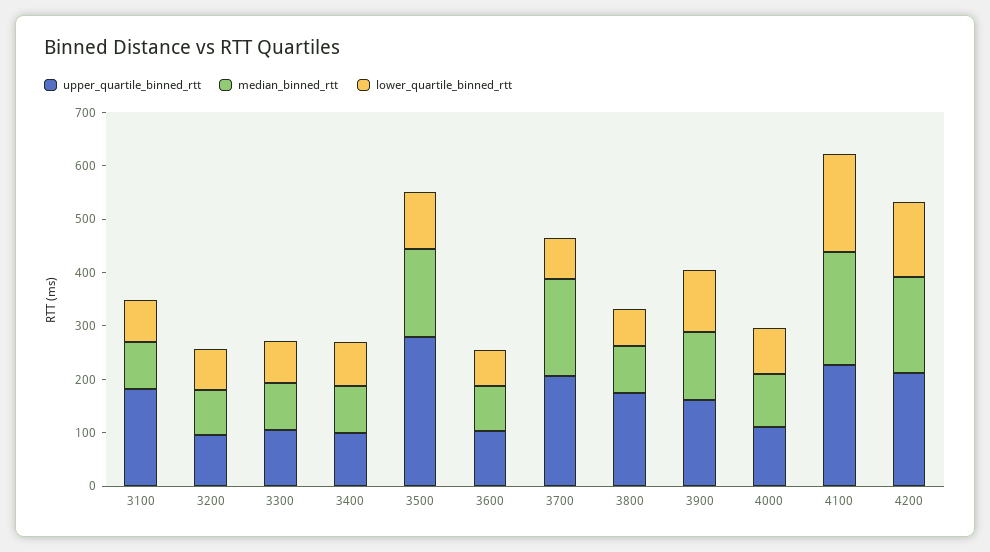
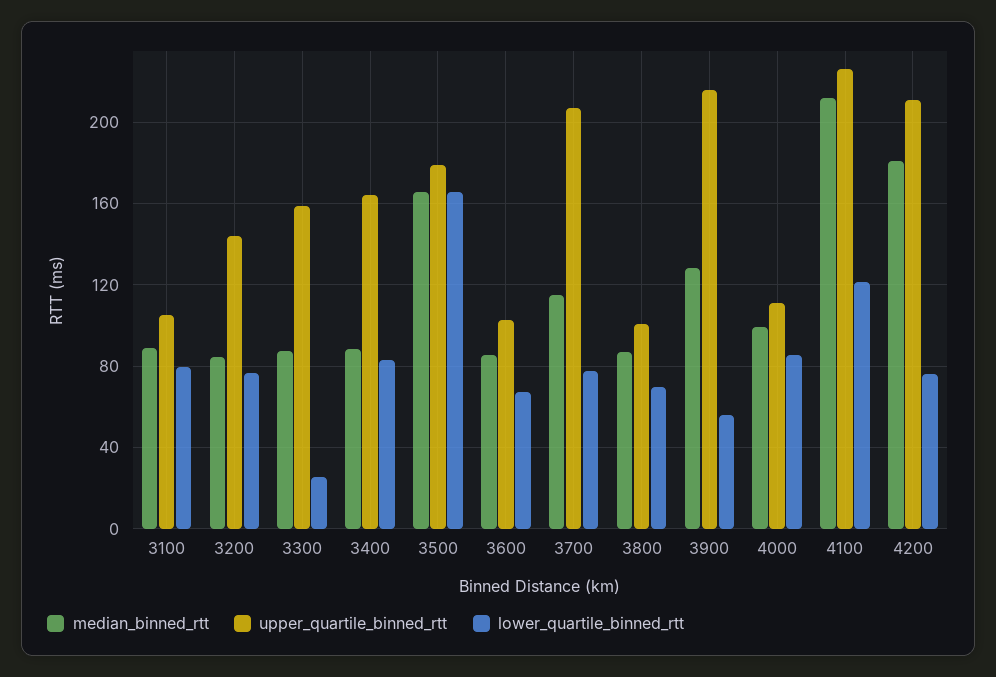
  {
    "upper_quartile_binned_rtt": {
-     "3100": 180,
+     "3100": 105,
-     "3200": 100,
+     "3200": 145,
-     "3300": 100,
+     "3300": 160,
-     "3400": 100,
+     "3400": 165,
-     "3500": 280,
+     "3500": 180,
      "3600": 105,
      "3700": 205,
-     "3800": 180,
+     "3800": 100,
-     "3900": 160,
+     "3900": 215,
      "4000": 110,
      "4100": 225,
      "4200": 210
    },
    "median_binned_rtt": {
      "3100": 90,
      "3200": 85,
      "3300": 90,
      "3400": 90,
      "3500": 165,
      "3600": 85,
-     "3700": 180,
+     "3700": 115,
      "3800": 85,
      "3900": 130,
      "4000": 100,
      "4100": 210,
      "4200": 180
    },
    "lower_quartile_binned_rtt": {
      "3100": 80,
      "3200": 75,
-     "3300": 80,
+     "3300": 25,
      "3400": 85,
-     "3500": 100,
+     "3500": 165,
      "3600": 65,
      "3700": 80,
      "3800": 70,
-     "3900": 120,
+     "3900": 55,
      "4000": 85,
-     "4100": 180,
+     "4100": 120,
-     "4200": 140
+     "4200": 75
    }
  }

